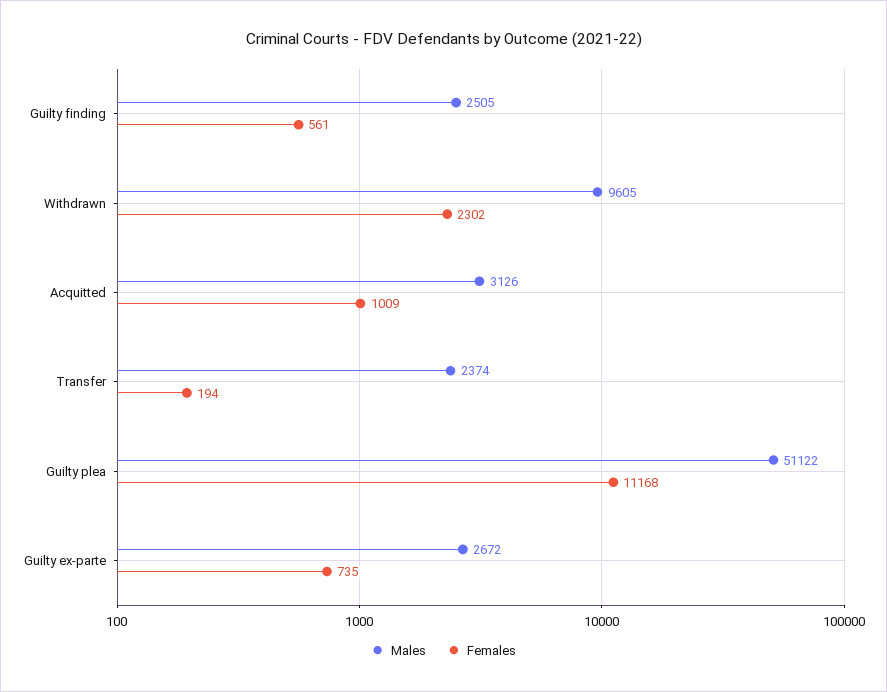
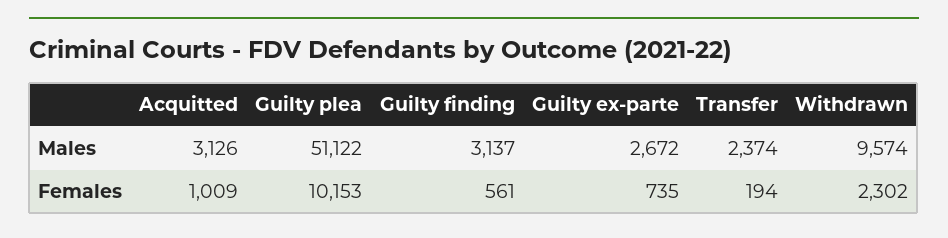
  {
    "Males": {
-     "Guilty finding": 2505,
+     "Guilty finding": 3137,
-     "Withdrawn": 9605,
+     "Withdrawn": 9574,
      "Acquitted": 3126,
      "Transfer": 2374,
      "Guilty plea": 51122,
      "Guilty ex-parte": 2672
    },
    "Females": {
      "Guilty finding": 561,
      "Withdrawn": 2302,
      "Acquitted": 1009,
      "Transfer": 194,
-     "Guilty plea": 11168,
+     "Guilty plea": 10153,
      "Guilty ex-parte": 735
    }
  }

